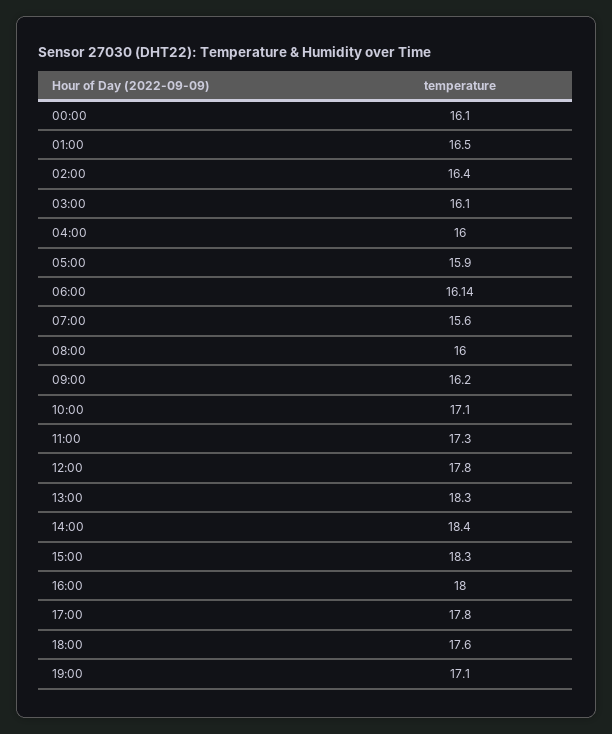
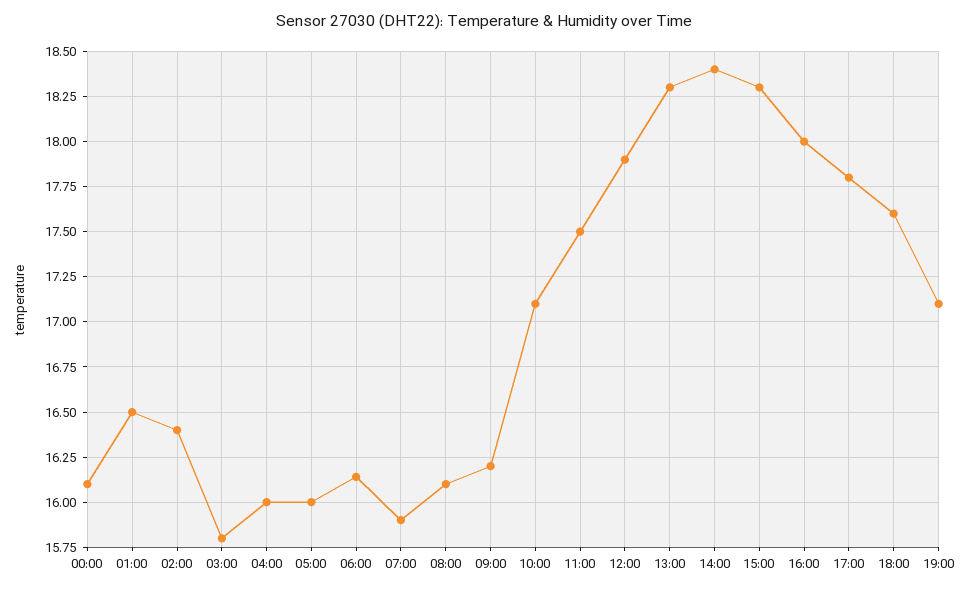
  {
    "00:00": 16.1,
    "01:00": 16.5,
    "02:00": 16.4,
-   "03:00": 16.1,
+   "03:00": 15.8,
    "04:00": 16,
-   "05:00": 15.9,
+   "05:00": 16,
    "06:00": 16.14,
-   "07:00": 15.6,
+   "07:00": 15.9,
-   "08:00": 16,
+   "08:00": 16.1,
    "09:00": 16.2,
    "10:00": 17.1,
-   "11:00": 17.3,
+   "11:00": 17.5,
-   "12:00": 17.8,
+   "12:00": 17.9,
    "13:00": 18.3,
    "14:00": 18.4,
    "15:00": 18.3,
    "16:00": 18,
    "17:00": 17.8,
    "18:00": 17.6,
    "19:00": 17.1
  }

